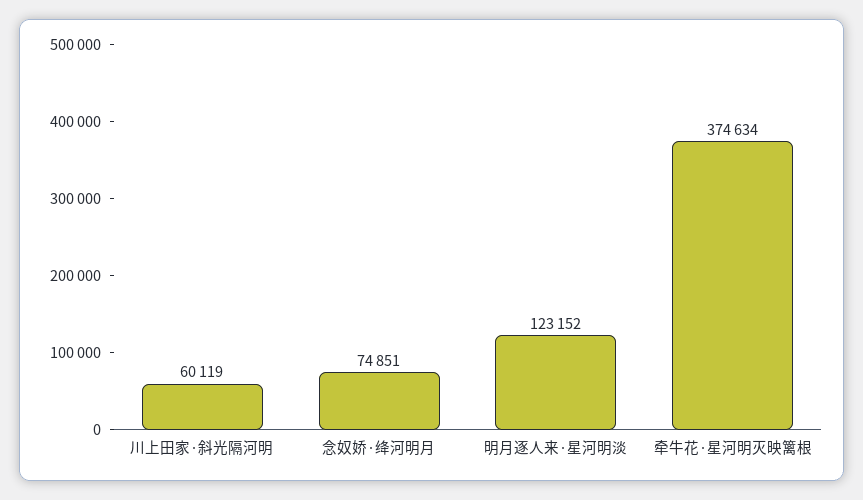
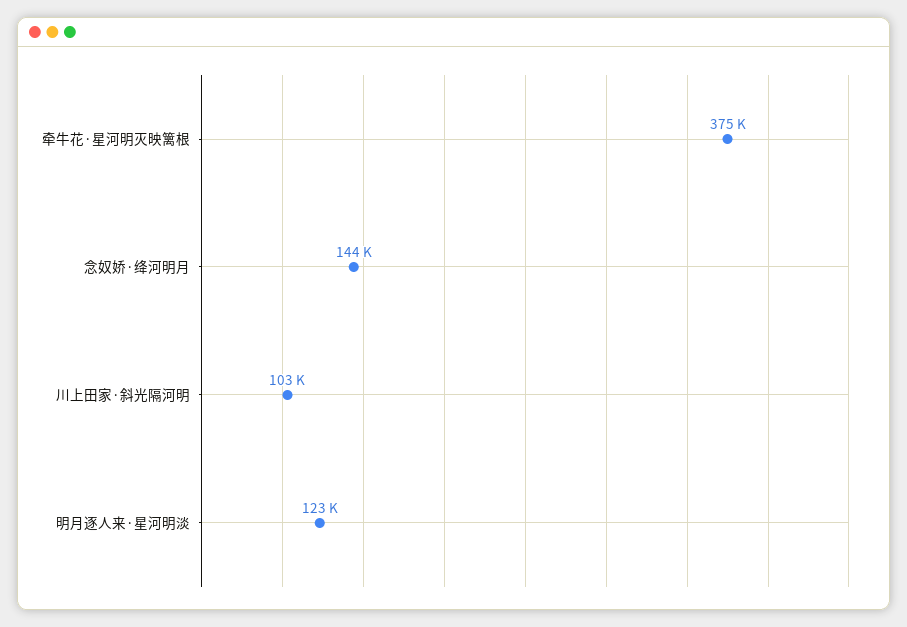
  {
-   "川上田家·斜光隔河明": 60119,
+   "川上田家·斜光隔河明": 103000,
-   "念奴娇·绛河明月": 74851,
+   "念奴娇·绛河明月": 144000,
    "明月逐人来·星河明淡": 123152,
    "牵牛花·星河明灭映篱根": 374634
  }

